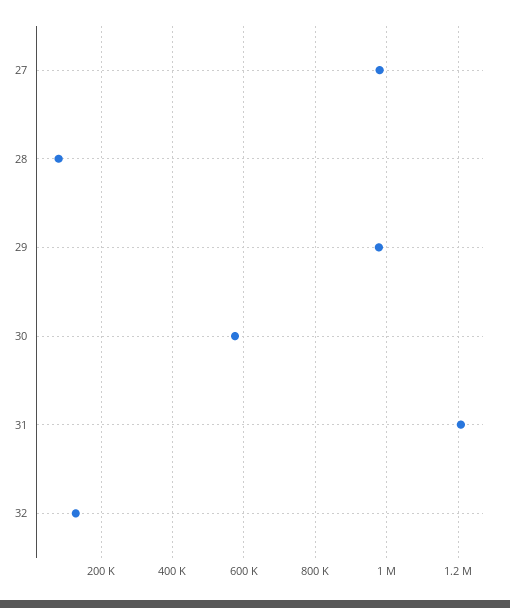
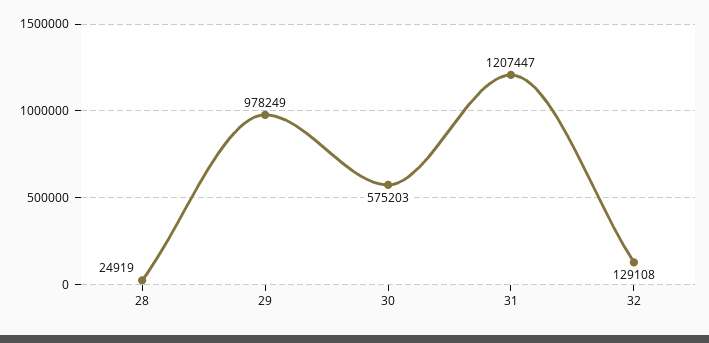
  {
-   "27": 980000,
-   "28": 80000,
+   "28": 24919,
    "29": 978249,
    "30": 575203,
    "31": 1207447,
    "32": 129108
  }

